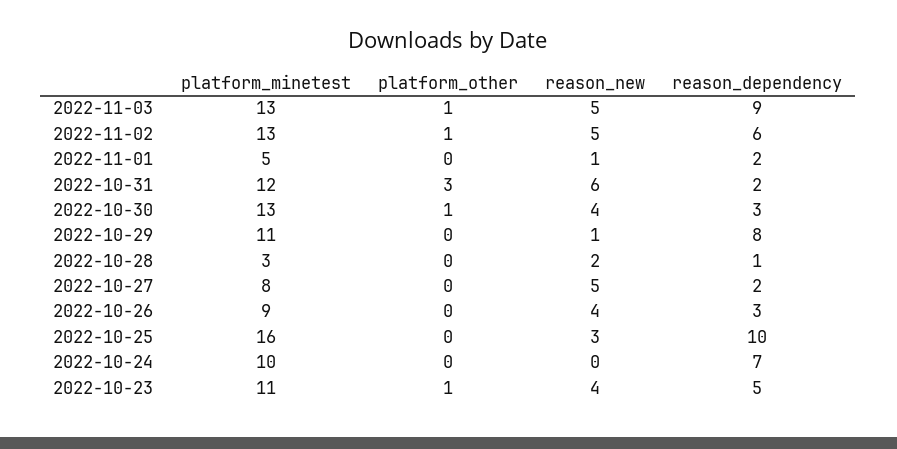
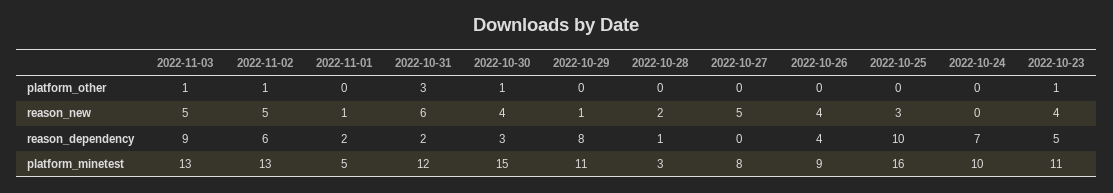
  {
    "platform_minetest": {
      "2022-11-03": 13,
      "2022-11-02": 13,
      "2022-11-01": 5,
      "2022-10-31": 12,
-     "2022-10-30": 13,
+     "2022-10-30": 15,
      "2022-10-29": 11,
      "2022-10-28": 3,
      "2022-10-27": 8,
      "2022-10-26": 9,
      "2022-10-25": 16,
      "2022-10-24": 10,
      "2022-10-23": 11
    },
    "platform_other": {
      "2022-11-03": 1,
      "2022-11-02": 1,
      "2022-11-01": 0,
      "2022-10-31": 3,
      "2022-10-30": 1,
      "2022-10-29": 0,
      "2022-10-28": 0,
      "2022-10-27": 0,
      "2022-10-26": 0,
      "2022-10-25": 0,
      "2022-10-24": 0,
      "2022-10-23": 1
    },
    "reason_new": {
      "2022-11-03": 5,
      "2022-11-02": 5,
      "2022-11-01": 1,
      "2022-10-31": 6,
      "2022-10-30": 4,
      "2022-10-29": 1,
      "2022-10-28": 2,
      "2022-10-27": 5,
      "2022-10-26": 4,
      "2022-10-25": 3,
      "2022-10-24": 0,
      "2022-10-23": 4
    },
    "reason_dependency": {
      "2022-11-03": 9,
      "2022-11-02": 6,
      "2022-11-01": 2,
      "2022-10-31": 2,
      "2022-10-30": 3,
      "2022-10-29": 8,
      "2022-10-28": 1,
-     "2022-10-27": 2,
+     "2022-10-27": 0,
-     "2022-10-26": 3,
+     "2022-10-26": 4,
      "2022-10-25": 10,
      "2022-10-24": 7,
      "2022-10-23": 5
    }
  }

